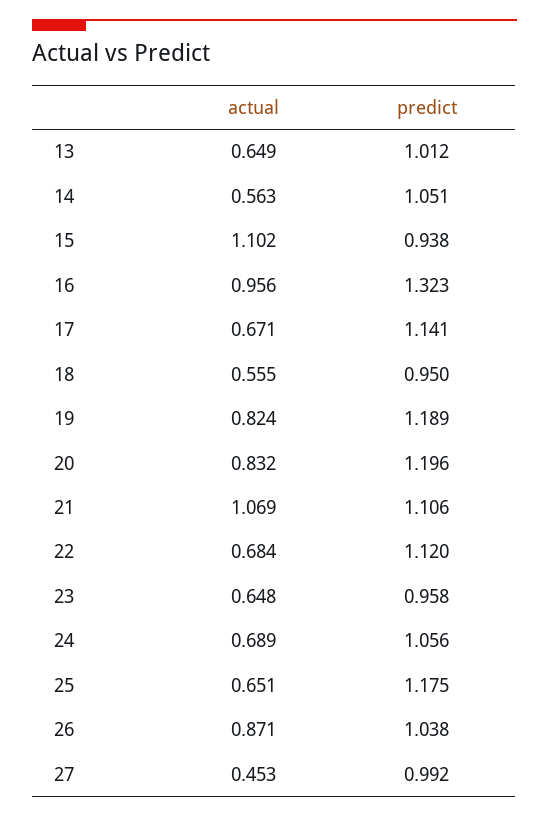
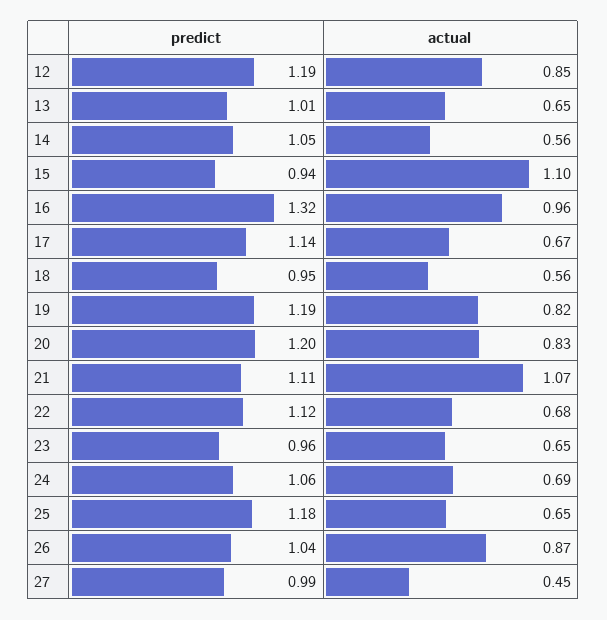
  {
    "actual": {
      "13": 0.649,
      "14": 0.563,
      "15": 1.102,
      "16": 0.956,
      "17": 0.671,
      "18": 0.555,
      "19": 0.824,
      "20": 0.832,
      "21": 1.069,
      "22": 0.684,
      "23": 0.648,
      "24": 0.689,
      "25": 0.651,
      "26": 0.871,
-     "27": 0.453
+     "27": 0.453,
+     "12": 0.85
    },
    "predict": {
      "13": 1.012,
      "14": 1.051,
      "15": 0.938,
      "16": 1.323,
      "17": 1.141,
      "18": 0.95,
      "19": 1.189,
      "20": 1.196,
      "21": 1.106,
      "22": 1.12,
      "23": 0.958,
      "24": 1.056,
      "25": 1.175,
      "26": 1.038,
-     "27": 0.992
+     "27": 0.992,
+     "12": 1.19
    }
  }

